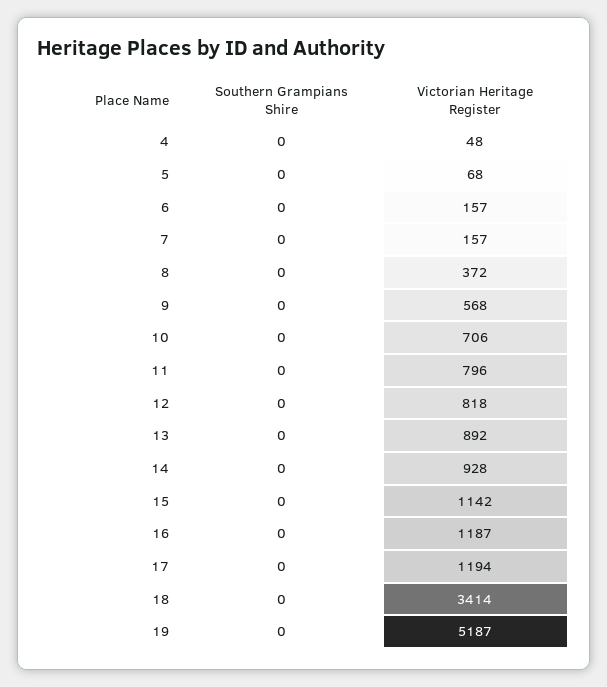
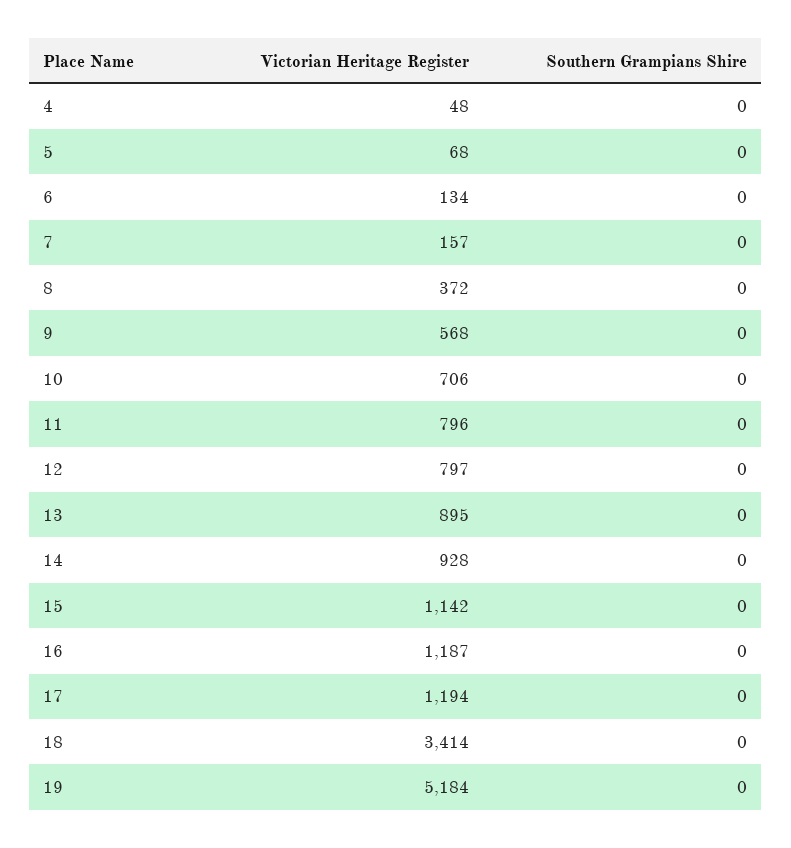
  {
    "Southern Grampians Shire": {
      "4": 0,
      "5": 0,
      "6": 0,
      "7": 0,
      "8": 0,
      "9": 0,
      "10": 0,
      "11": 0,
      "12": 0,
      "13": 0,
      "14": 0,
      "15": 0,
      "16": 0,
      "17": 0,
      "18": 0,
      "19": 0
    },
    "Victorian Heritage Register": {
      "4": 48,
      "5": 68,
-     "6": 157,
+     "6": 134,
      "7": 157,
      "8": 372,
      "9": 568,
      "10": 706,
      "11": 796,
-     "12": 818,
+     "12": 797,
-     "13": 892,
+     "13": 895,
      "14": 928,
      "15": 1142,
      "16": 1187,
      "17": 1194,
      "18": 3414,
-     "19": 5187
+     "19": 5184
    }
  }

